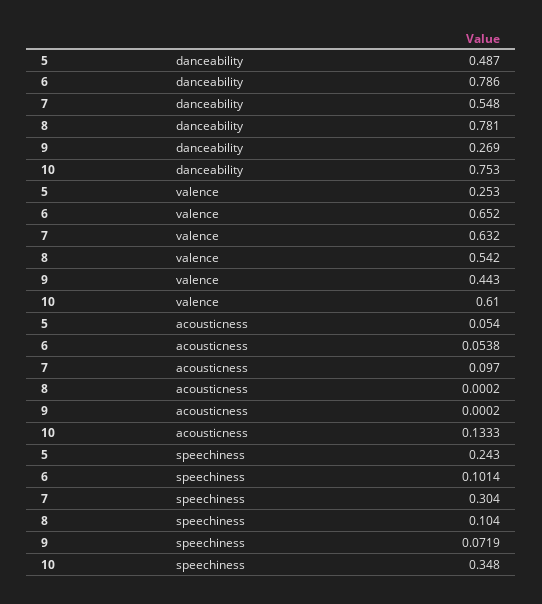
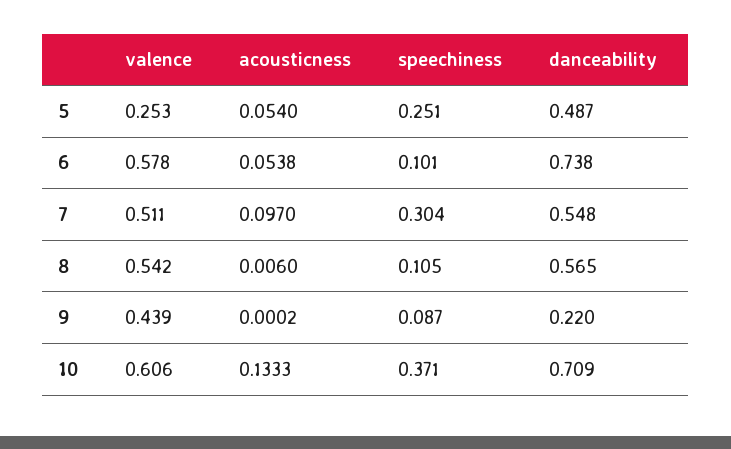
  {
    "5": {
      "danceability": 0.487,
      "valence": 0.253,
      "acousticness": 0.054,
-     "speechiness": 0.243
+     "speechiness": 0.251
    },
    "6": {
-     "danceability": 0.786,
+     "danceability": 0.738,
-     "valence": 0.652,
+     "valence": 0.578,
      "acousticness": 0.0538,
-     "speechiness": 0.1014
+     "speechiness": 0.101
    },
    "7": {
      "danceability": 0.548,
-     "valence": 0.632,
+     "valence": 0.511,
      "acousticness": 0.097,
      "speechiness": 0.304
    },
    "8": {
-     "danceability": 0.781,
+     "danceability": 0.565,
      "valence": 0.542,
-     "acousticness": 0.0002,
+     "acousticness": 0.006,
-     "speechiness": 0.104
+     "speechiness": 0.105
    },
    "9": {
-     "danceability": 0.269,
+     "danceability": 0.22,
-     "valence": 0.443,
+     "valence": 0.439,
      "acousticness": 0.0002,
-     "speechiness": 0.0719
+     "speechiness": 0.087
    },
    "10": {
-     "danceability": 0.753,
+     "danceability": 0.709,
-     "valence": 0.61,
+     "valence": 0.606,
      "acousticness": 0.1333,
-     "speechiness": 0.348
+     "speechiness": 0.371
    }
  }

